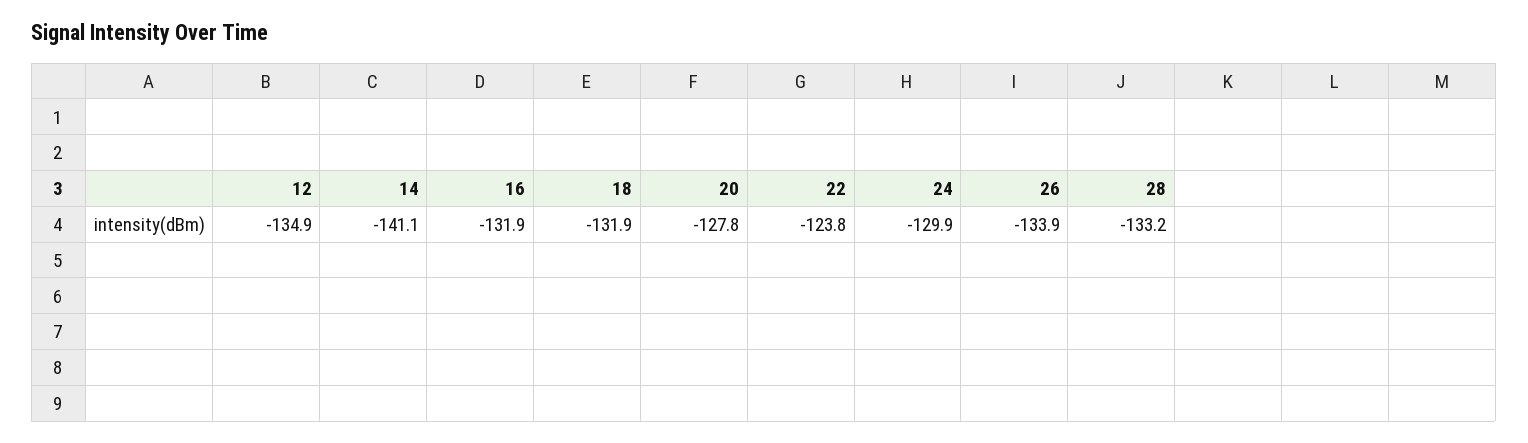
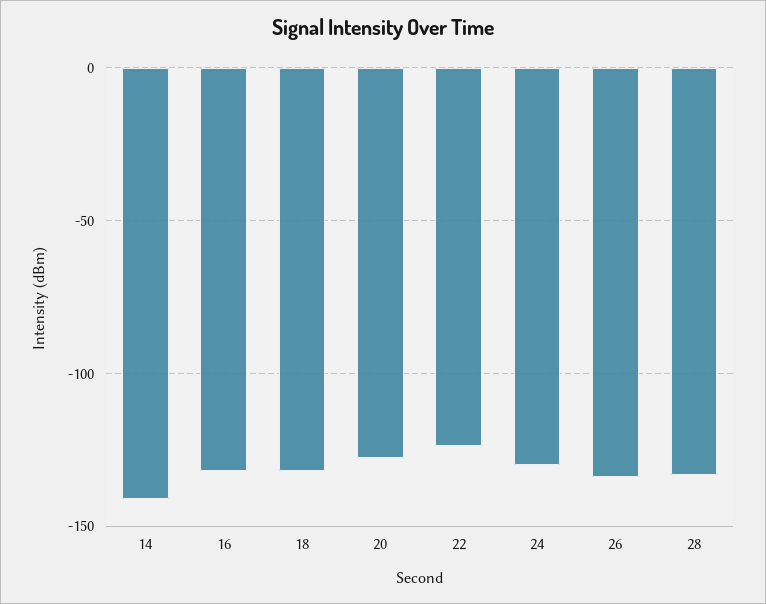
  {
-   "12": -134.9,
    "14": -141.1,
    "16": -131.9,
    "18": -131.9,
    "20": -127.8,
    "22": -123.8,
    "24": -129.9,
    "26": -133.9,
    "28": -133.2
  }

